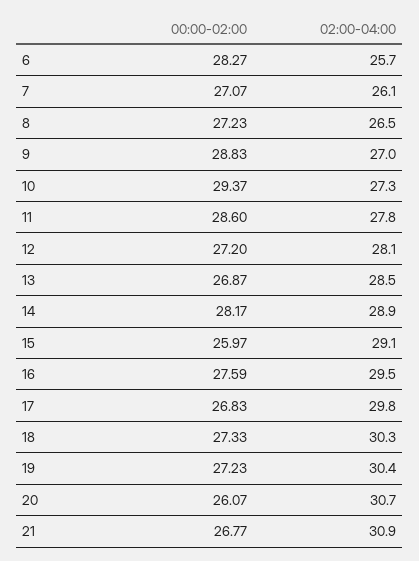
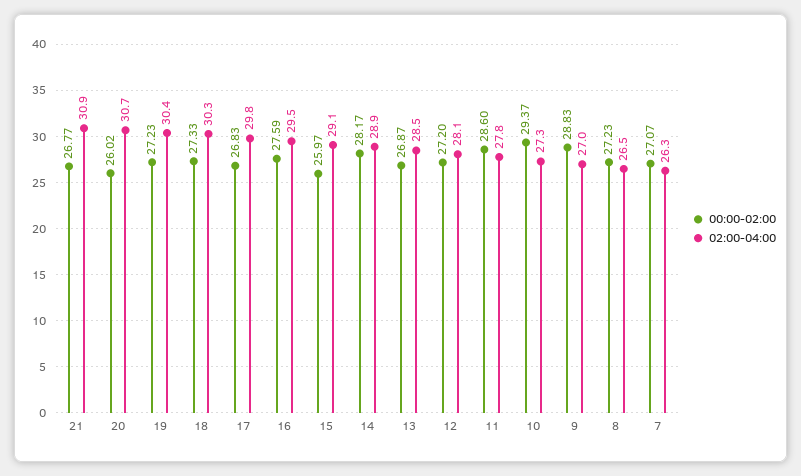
  {
    "00:00-02:00": {
-     "6": 28.27,
      "7": 27.07,
      "8": 27.23,
      "9": 28.83,
      "10": 29.37,
      "11": 28.6,
      "12": 27.2,
      "13": 26.87,
      "14": 28.17,
      "15": 25.97,
      "16": 27.59,
      "17": 26.83,
      "18": 27.33,
      "19": 27.23,
-     "20": 26.07,
+     "20": 26.02,
      "21": 26.77
    },
    "02:00-04:00": {
-     "6": 25.7,
-     "7": 26.1,
+     "7": 26.3,
      "8": 26.5,
      "9": 27,
      "10": 27.3,
      "11": 27.8,
      "12": 28.1,
      "13": 28.5,
      "14": 28.9,
      "15": 29.1,
      "16": 29.5,
      "17": 29.8,
      "18": 30.3,
      "19": 30.4,
      "20": 30.7,
      "21": 30.9
    }
  }

